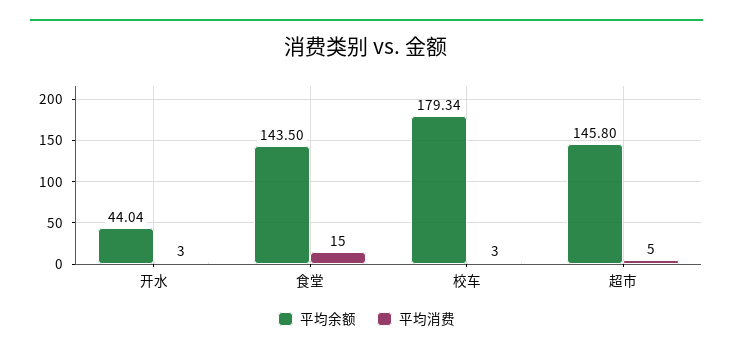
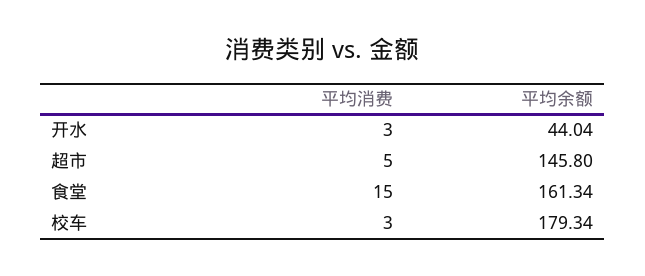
  {
    "平均余额": {
      "开水": 44.04,
-     "食堂": 143.5,
+     "食堂": 161.34,
      "校车": 179.34,
      "超市": 145.8
    },
    "平均消费": {
      "开水": 3,
      "食堂": 15,
      "校车": 3,
      "超市": 5
    }
  }

